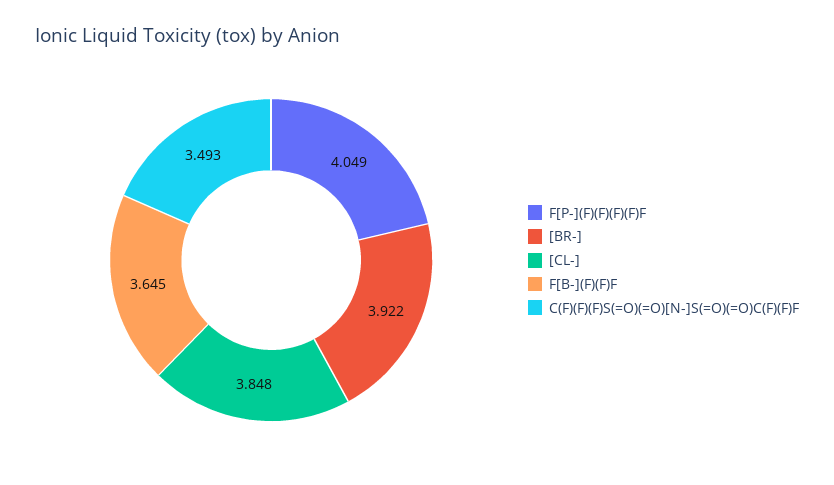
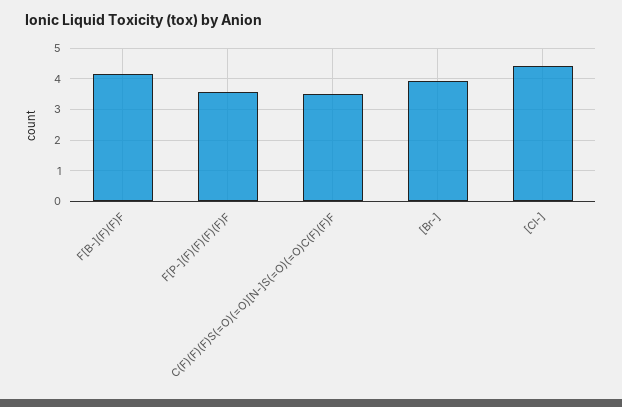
  {
-   "F[P-](F)(F)(F)(F)F": 4.049,
+   "F[P-](F)(F)(F)(F)F": 3.6,
    "[BR-]": 3.922,
-   "[CL-]": 3.848,
+   "[CL-]": 4.4,
-   "F[B-](F)(F)F": 3.645,
+   "F[B-](F)(F)F": 4.2,
    "C(F)(F)(F)S(=O)(=O)[N-]S(=O)(=O)C(F)(F)F": 3.493
  }

